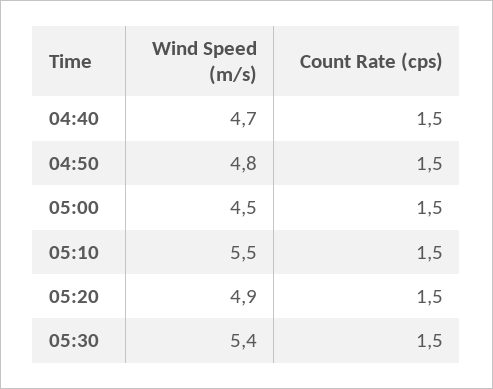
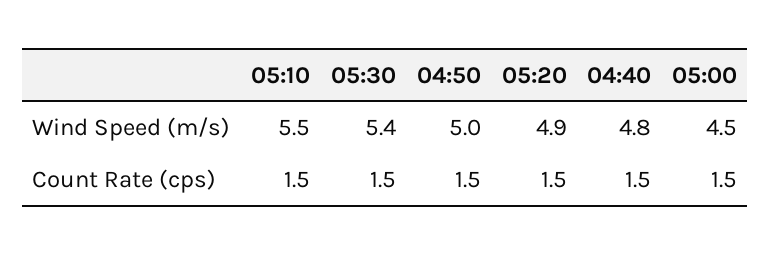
  {
    "Wind Speed (m/s)": {
-     "04:40": 4.7,
+     "04:40": 4.8,
-     "04:50": 4.8,
+     "04:50": 5,
      "05:00": 4.5,
      "05:10": 5.5,
      "05:20": 4.9,
      "05:30": 5.4
    },
    "Count Rate (cps)": {
      "04:40": 1.5,
      "04:50": 1.5,
      "05:00": 1.5,
      "05:10": 1.5,
      "05:20": 1.5,
      "05:30": 1.5
    }
  }

